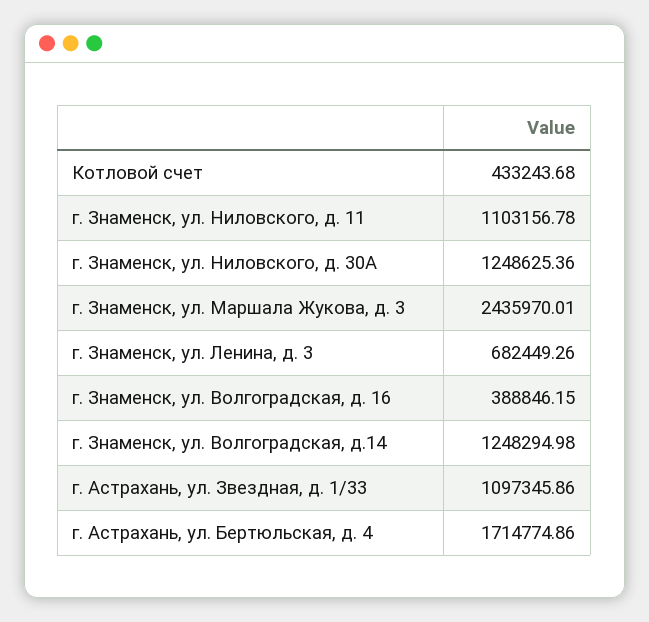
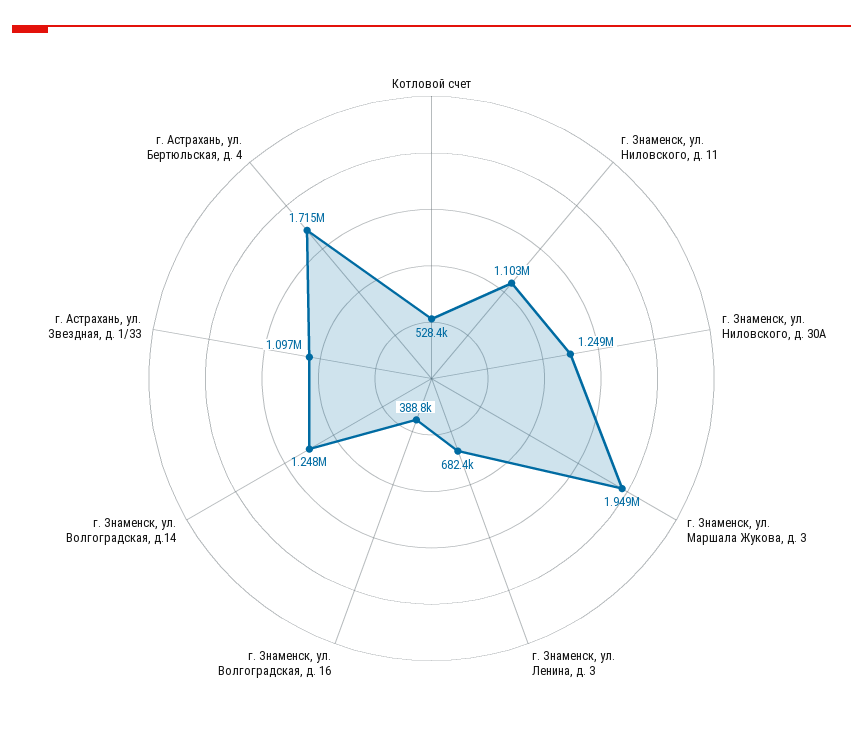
  {
-   "Котловой счет": 433243.68,
+   "Котловой счет": 528400,
    "г. Знаменск, ул. Ниловского, д. 11": 1103156.78,
    "г. Знаменск, ул. Ниловского, д. 30А": 1248625.36,
-   "г. Знаменск, ул. Маршала Жукова, д. 3": 2435970.01,
+   "г. Знаменск, ул. Маршала Жукова, д. 3": 1949000,
    "г. Знаменск, ул. Ленина, д. 3": 682449.26,
    "г. Знаменск, ул. Волгоградская, д. 16": 388846.15,
    "г. Знаменск, ул. Волгоградская, д.14": 1248294.98,
    "г. Астрахань, ул. Звездная, д. 1/33": 1097345.86,
    "г. Астрахань, ул. Бертюльская, д. 4": 1714774.86
  }

